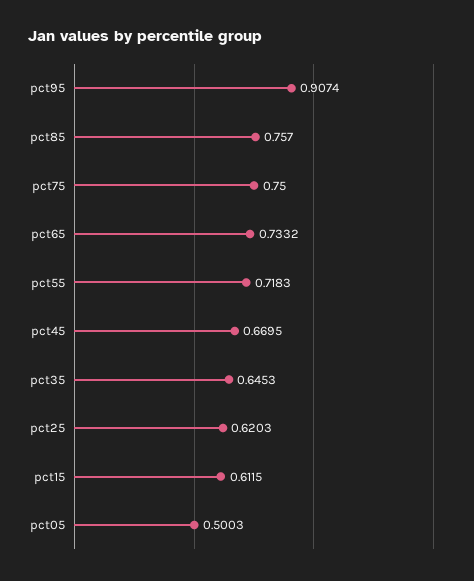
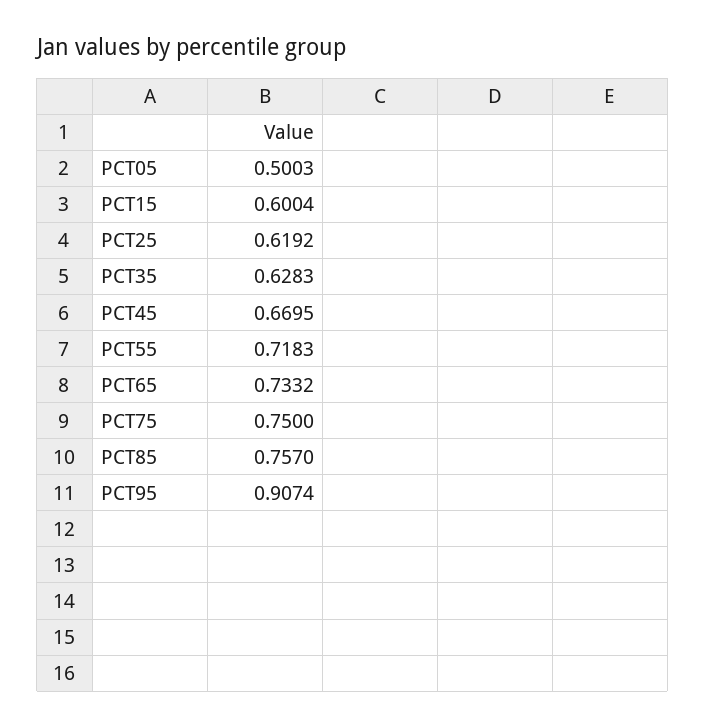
  {
    "pct95": 0.9074,
    "pct85": 0.757,
    "pct75": 0.75,
    "pct65": 0.7332,
    "pct55": 0.7183,
    "pct45": 0.6695,
-   "pct35": 0.6453,
+   "pct35": 0.6283,
-   "pct25": 0.6203,
+   "pct25": 0.6192,
-   "pct15": 0.6115,
+   "pct15": 0.6004,
    "pct05": 0.5003
  }

